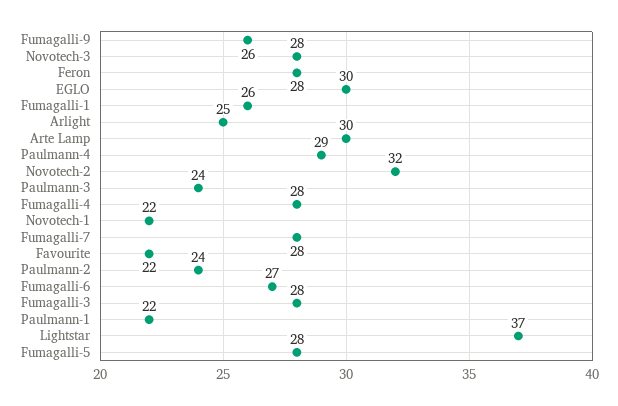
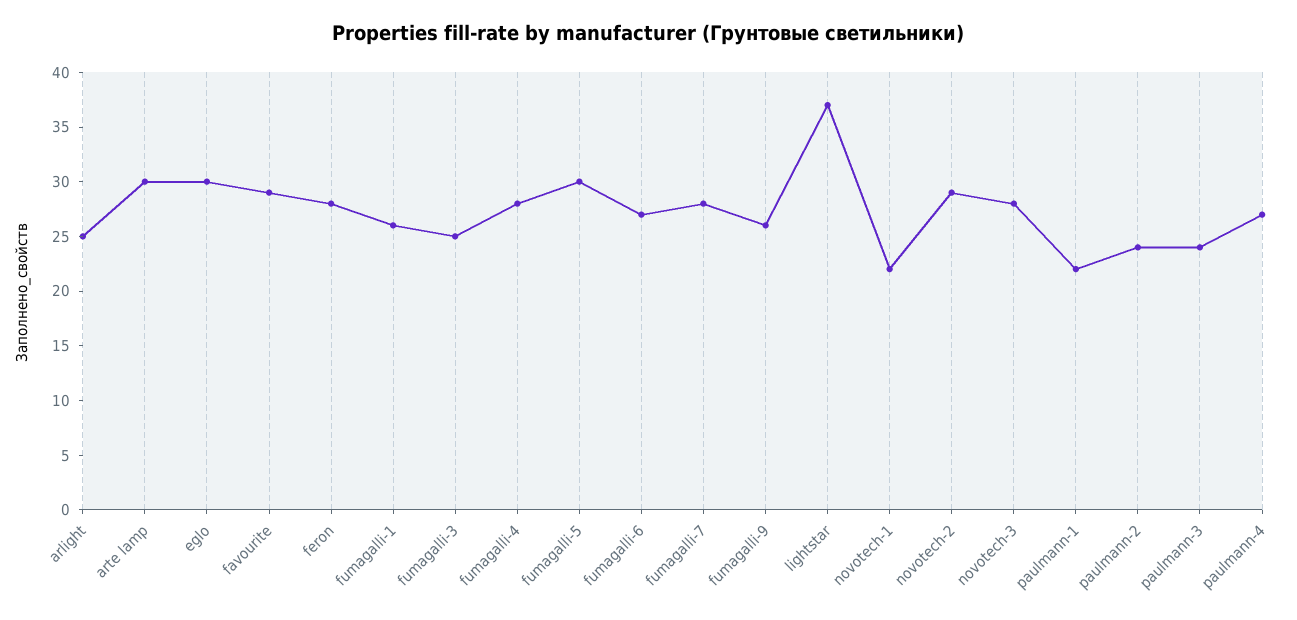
  {
    "Fumagalli-9": 26,
    "Novotech-3": 28,
    "Feron": 28,
    "EGLO": 30,
    "Fumagalli-1": 26,
    "Arlight": 25,
    "Arte Lamp": 30,
-   "Paulmann-4": 29,
+   "Paulmann-4": 27,
-   "Novotech-2": 32,
+   "Novotech-2": 29,
    "Paulmann-3": 24,
    "Fumagalli-4": 28,
    "Novotech-1": 22,
    "Fumagalli-7": 28,
-   "Favourite": 22,
+   "Favourite": 29,
    "Paulmann-2": 24,
    "Fumagalli-6": 27,
-   "Fumagalli-3": 28,
+   "Fumagalli-3": 25,
    "Paulmann-1": 22,
    "Lightstar": 37,
-   "Fumagalli-5": 28
+   "Fumagalli-5": 30
  }

